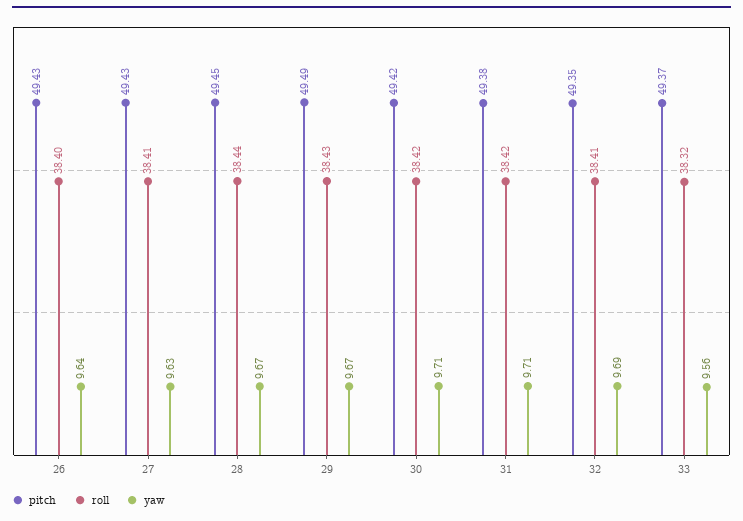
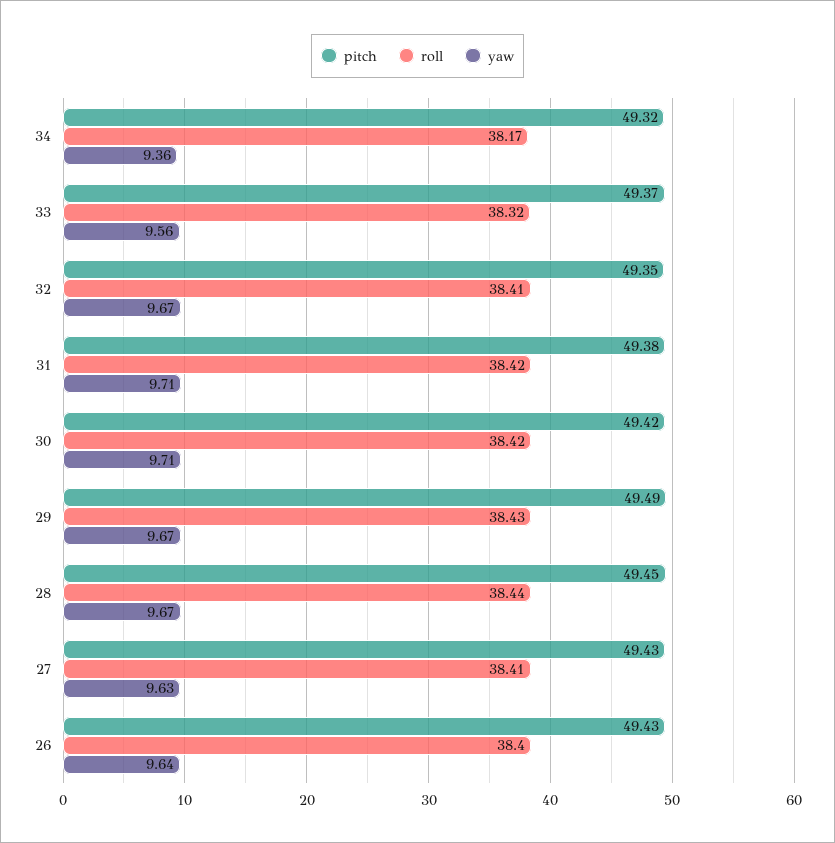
  {
    "pitch": {
      "26": 49.43,
      "27": 49.43,
      "28": 49.45,
      "29": 49.49,
      "30": 49.42,
      "31": 49.38,
      "32": 49.35,
-     "33": 49.37
+     "33": 49.37,
+     "34": 49.32
    },
    "roll": {
      "26": 38.4,
      "27": 38.41,
      "28": 38.44,
      "29": 38.43,
      "30": 38.42,
      "31": 38.42,
      "32": 38.41,
-     "33": 38.32
+     "33": 38.32,
+     "34": 38.17
    },
    "yaw": {
      "26": 9.64,
      "27": 9.63,
      "28": 9.67,
      "29": 9.67,
      "30": 9.71,
      "31": 9.71,
-     "32": 9.69,
+     "32": 9.67,
-     "33": 9.56
+     "33": 9.56,
+     "34": 9.36
    }
  }

